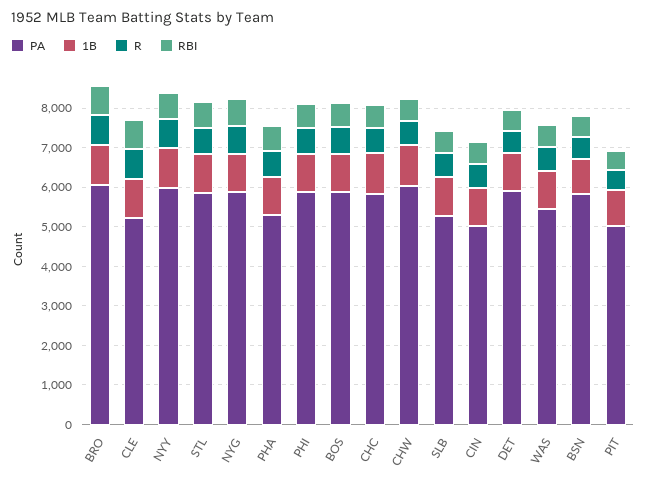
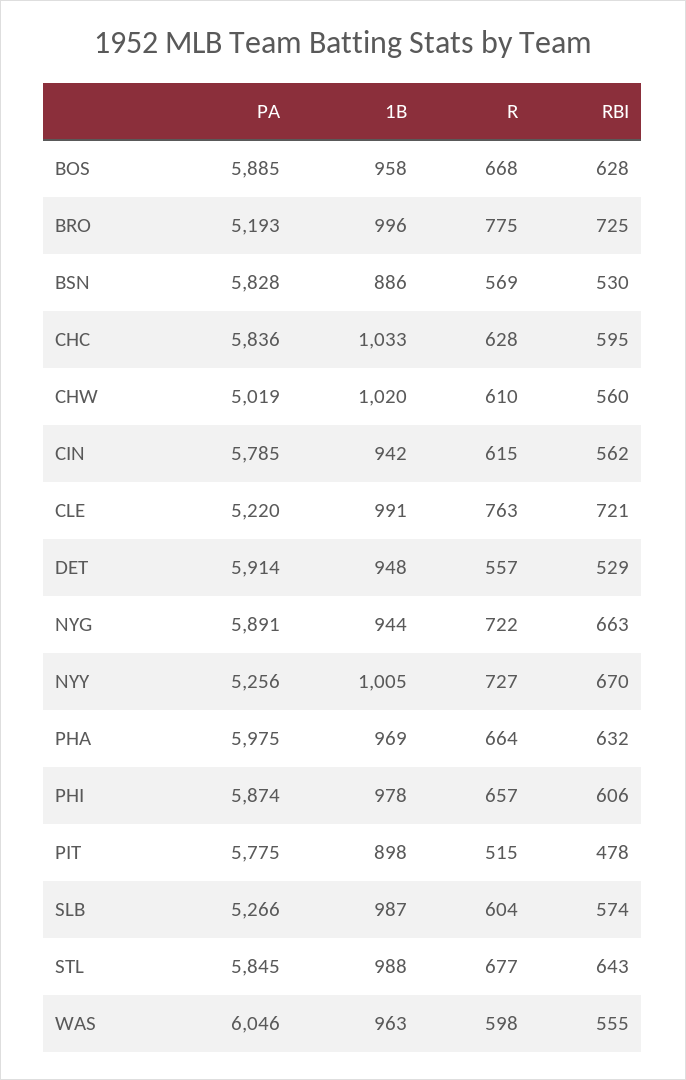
  {
    "PA": {
-     "BRO": 6000,
+     "BRO": 5193,
      "CLE": 5220,
-     "NYY": 6000,
+     "NYY": 5256,
      "STL": 5845,
      "NYG": 5891,
-     "PHA": 5250,
+     "PHA": 5975,
      "PHI": 5874,
      "BOS": 5885,
      "CHC": 5836,
-     "CHW": 6000,
+     "CHW": 5019,
      "SLB": 5266,
-     "CIN": 5000,
+     "CIN": 5785,
      "DET": 5914,
-     "WAS": 5500,
+     "WAS": 6046,
      "BSN": 5828,
-     "PIT": 5000
+     "PIT": 5775
    },
    "1B": {
      "BRO": 996,
      "CLE": 991,
      "NYY": 1005,
      "STL": 988,
      "NYG": 944,
      "PHA": 969,
      "PHI": 978,
      "BOS": 958,
      "CHC": 1033,
      "CHW": 1020,
      "SLB": 987,
      "CIN": 942,
      "DET": 948,
      "WAS": 963,
      "BSN": 886,
      "PIT": 898
    },
    "R": {
      "BRO": 775,
      "CLE": 763,
      "NYY": 727,
      "STL": 677,
      "NYG": 722,
      "PHA": 664,
      "PHI": 657,
      "BOS": 668,
      "CHC": 628,
      "CHW": 610,
      "SLB": 604,
      "CIN": 615,
      "DET": 557,
      "WAS": 598,
      "BSN": 569,
      "PIT": 515
    },
    "RBI": {
      "BRO": 725,
      "CLE": 721,
      "NYY": 670,
      "STL": 643,
      "NYG": 663,
      "PHA": 632,
      "PHI": 606,
      "BOS": 628,
      "CHC": 595,
      "CHW": 560,
      "SLB": 574,
      "CIN": 562,
      "DET": 529,
      "WAS": 555,
      "BSN": 530,
      "PIT": 478
    }
  }

